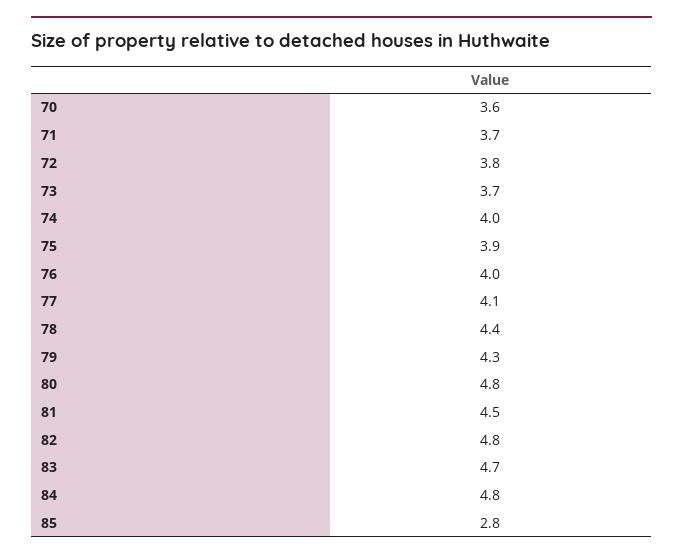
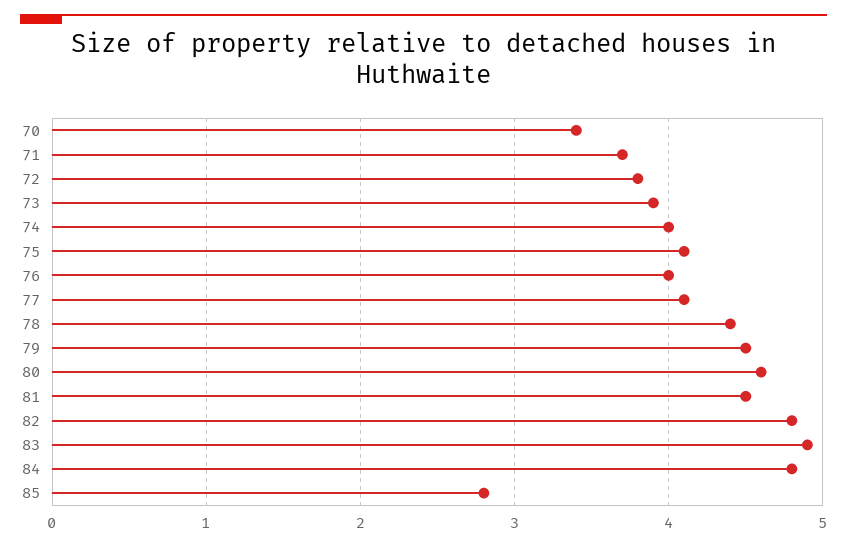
  {
-   "70": 3.6,
+   "70": 3.4,
    "71": 3.7,
    "72": 3.8,
-   "73": 3.7,
+   "73": 3.9,
    "74": 4,
-   "75": 3.9,
+   "75": 4.1,
    "76": 4,
    "77": 4.1,
    "78": 4.4,
-   "79": 4.3,
+   "79": 4.5,
-   "80": 4.8,
+   "80": 4.6,
    "81": 4.5,
    "82": 4.8,
-   "83": 4.7,
+   "83": 4.9,
    "84": 4.8,
    "85": 2.8
  }

